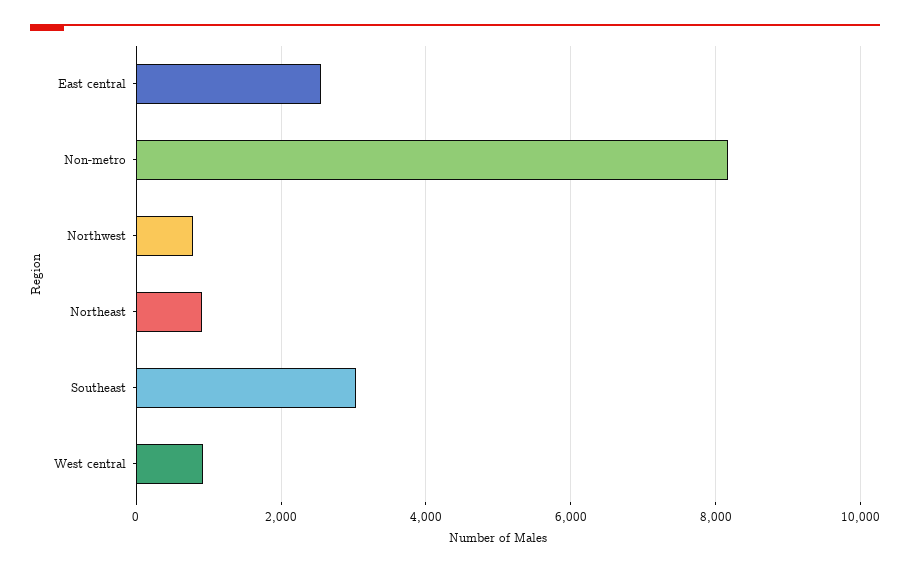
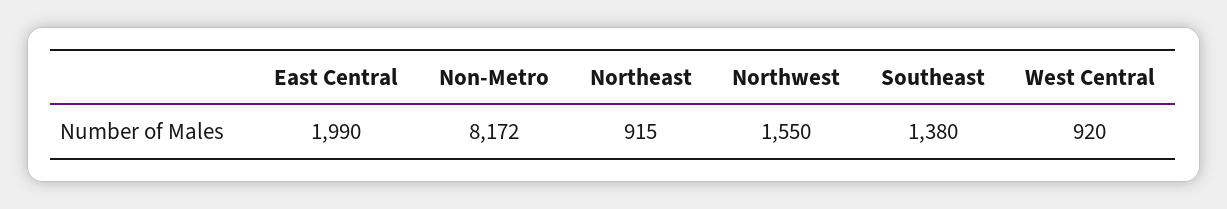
  {
-   "East central": 2600,
+   "East central": 1990,
    "Non-metro": 8172,
-   "Northwest": 800,
+   "Northwest": 1550,
    "Northeast": 915,
-   "Southeast": 3000,
+   "Southeast": 1380,
    "West central": 920
  }

